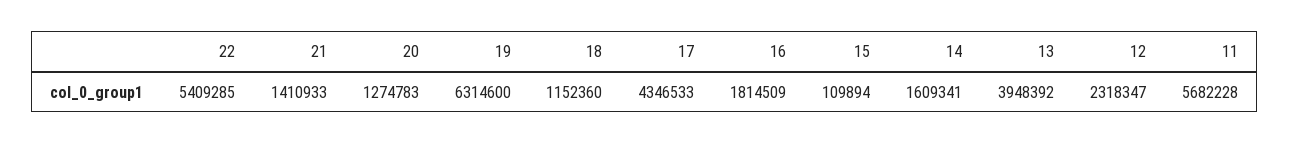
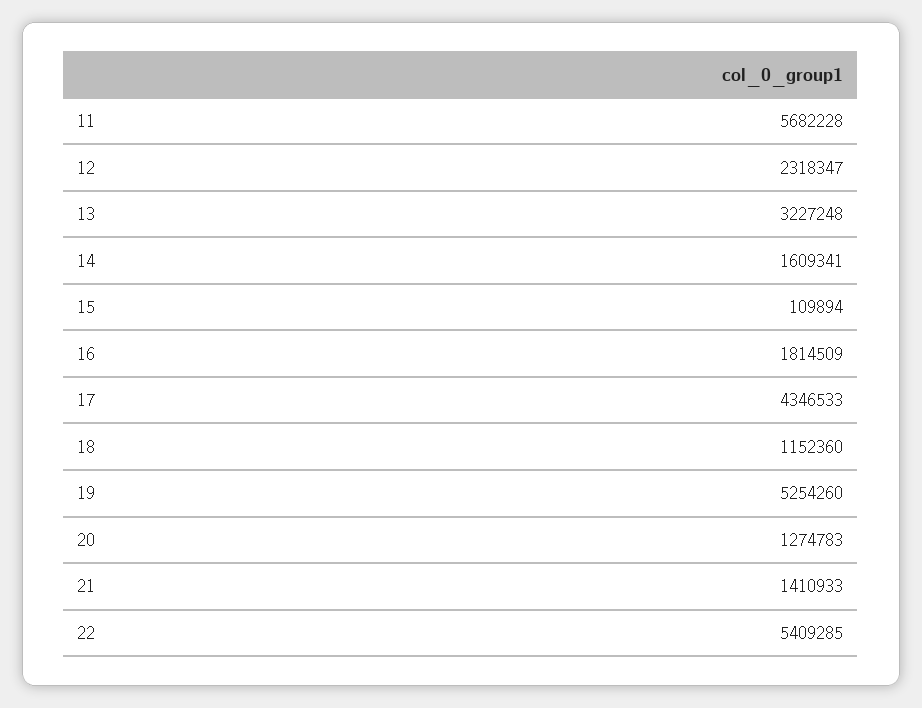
  {
    "22": 5409285,
    "21": 1410933,
    "20": 1274783,
-   "19": 6314600,
+   "19": 5254260,
    "18": 1152360,
    "17": 4346533,
    "16": 1814509,
    "15": 109894,
    "14": 1609341,
-   "13": 3948392,
+   "13": 3227248,
    "12": 2318347,
    "11": 5682228
  }

